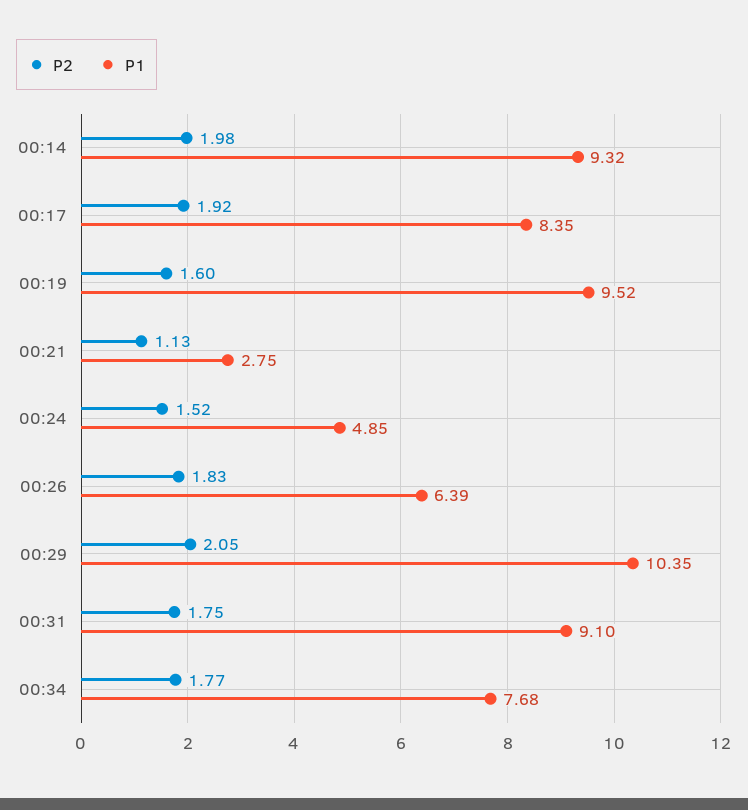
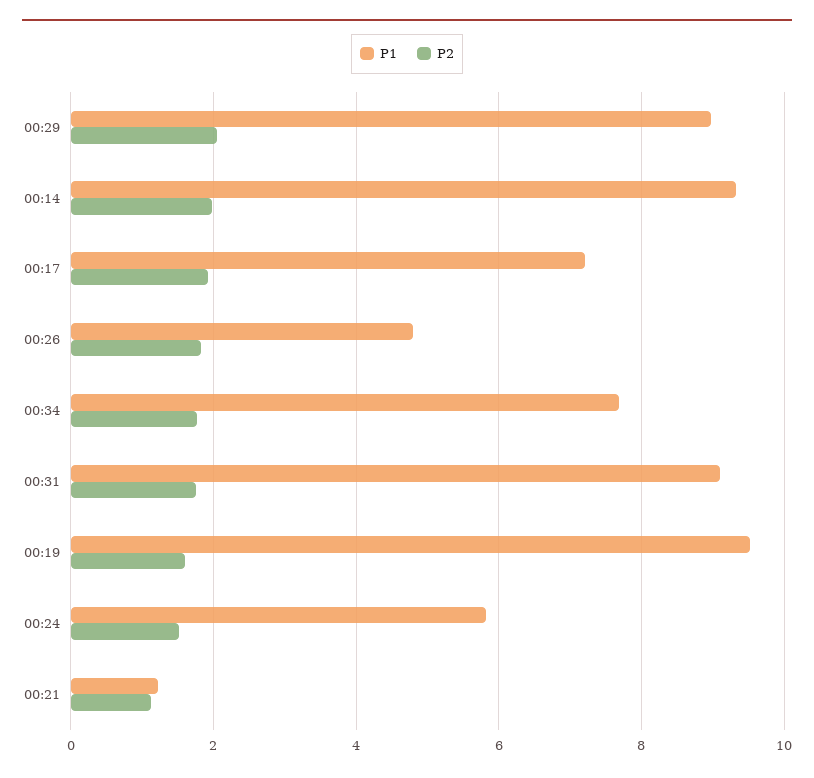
  {
    "P2": {
      "00:14": 1.98,
      "00:17": 1.92,
      "00:19": 1.6,
      "00:21": 1.13,
      "00:24": 1.52,
      "00:26": 1.83,
      "00:29": 2.05,
      "00:31": 1.75,
      "00:34": 1.77
    },
    "P1": {
      "00:14": 9.32,
-     "00:17": 8.35,
+     "00:17": 7.2,
      "00:19": 9.52,
-     "00:21": 2.75,
+     "00:21": 1.2,
-     "00:24": 4.85,
+     "00:24": 5.8,
-     "00:26": 6.39,
+     "00:26": 4.8,
-     "00:29": 10.35,
+     "00:29": 9,
      "00:31": 9.1,
      "00:34": 7.68
    }
  }

